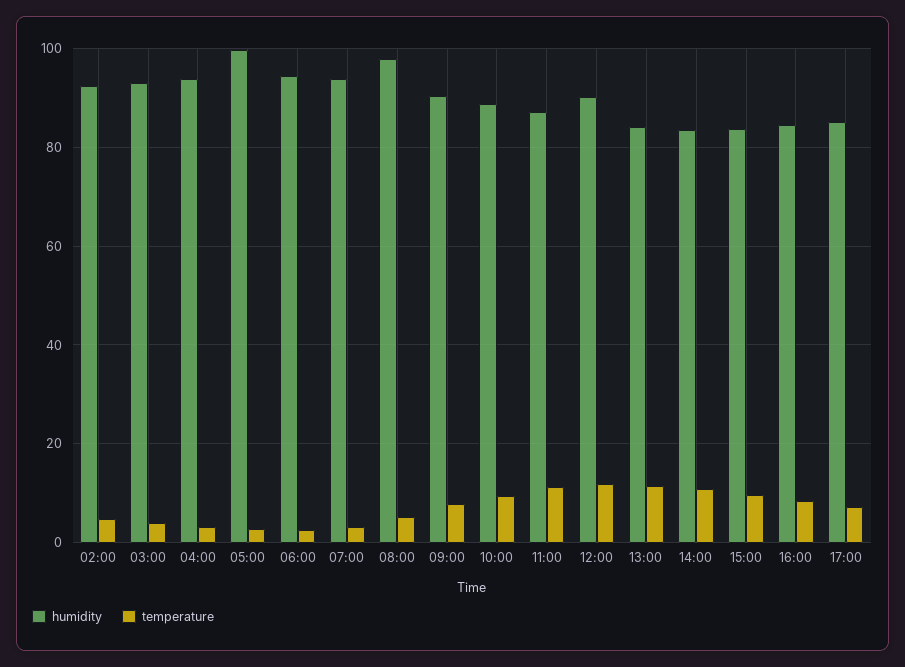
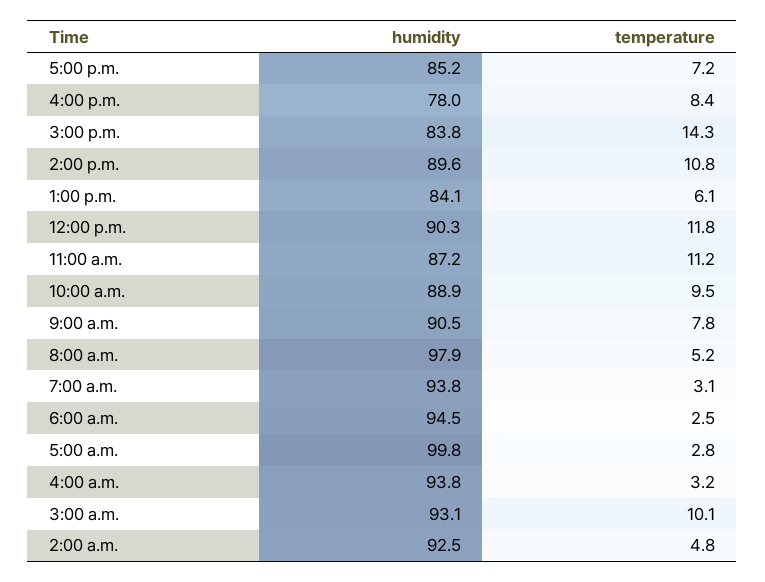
  {
    "humidity": {
      "02:00": 92.5,
      "03:00": 93.1,
      "04:00": 93.8,
      "05:00": 99.8,
      "06:00": 94.5,
      "07:00": 93.8,
      "08:00": 97.9,
      "09:00": 90.5,
      "10:00": 88.9,
      "11:00": 87.2,
      "12:00": 90.3,
      "13:00": 84.1,
-     "14:00": 84,
+     "14:00": 89.6,
      "15:00": 83.8,
-     "16:00": 84,
+     "16:00": 78,
      "17:00": 85.2
    },
    "temperature": {
      "02:00": 4.8,
-     "03:00": 4,
+     "03:00": 10.1,
      "04:00": 3.2,
      "05:00": 2.8,
      "06:00": 2.5,
      "07:00": 3.1,
      "08:00": 5.2,
      "09:00": 7.8,
      "10:00": 9.5,
      "11:00": 11.2,
      "12:00": 11.8,
-     "13:00": 12,
+     "13:00": 6.1,
      "14:00": 10.8,
-     "15:00": 10,
+     "15:00": 14.3,
      "16:00": 8.4,
      "17:00": 7.2
    }
  }

